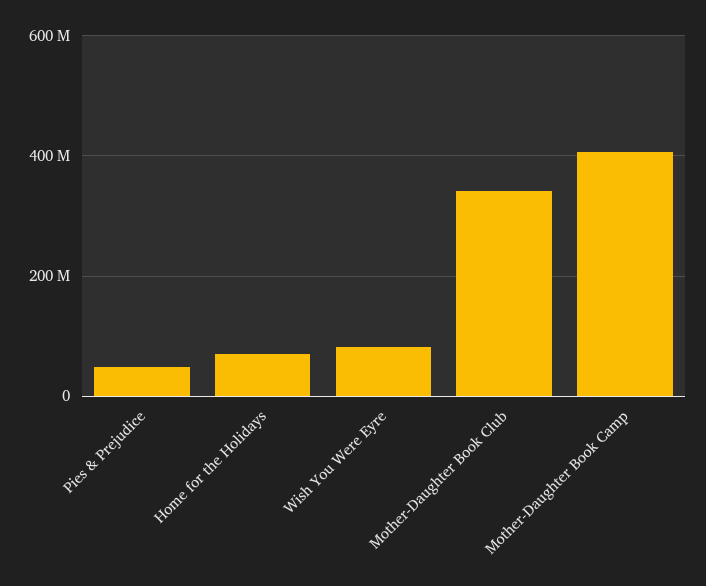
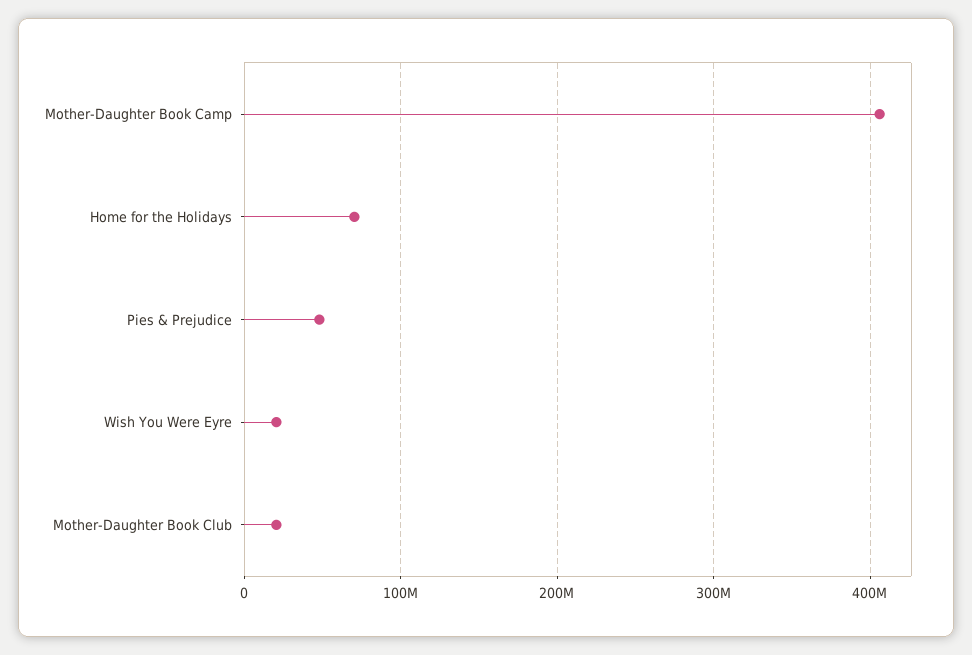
  {
    "Pies & Prejudice": 50000000,
    "Home for the Holidays": 70000000,
-   "Wish You Were Eyre": 80000000,
+   "Wish You Were Eyre": 20000000,
-   "Mother-Daughter Book Club": 340000000,
+   "Mother-Daughter Book Club": 20000000,
    "Mother-Daughter Book Camp": 410000000
  }

